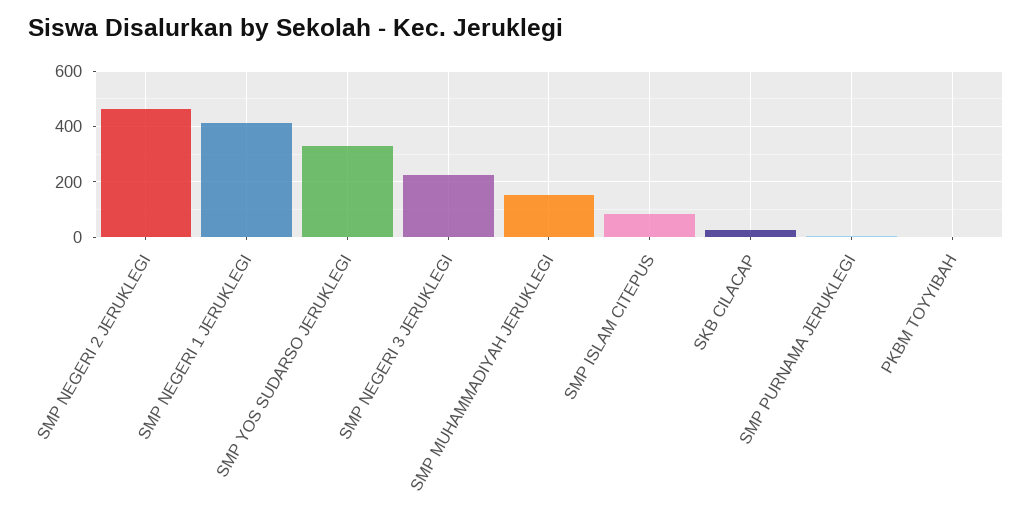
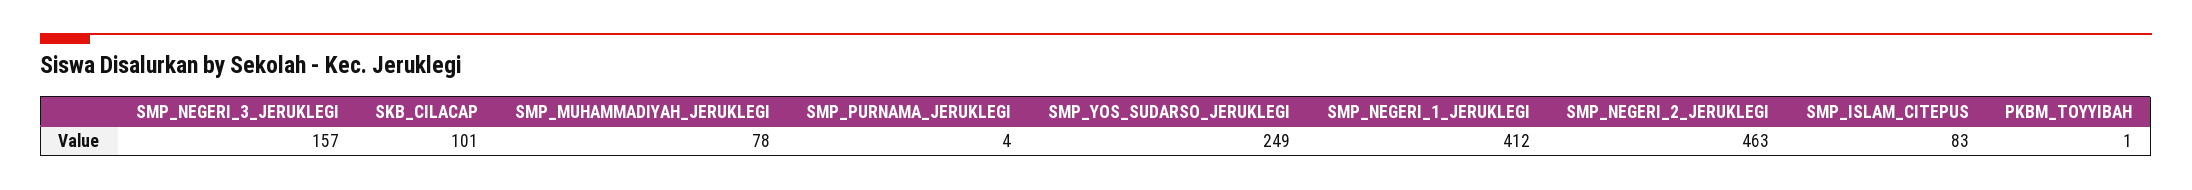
  {
    "SMP NEGERI 2 JERUKLEGI": 463,
    "SMP NEGERI 1 JERUKLEGI": 412,
-   "SMP YOS SUDARSO JERUKLEGI": 325,
+   "SMP YOS SUDARSO JERUKLEGI": 249,
-   "SMP NEGERI 3 JERUKLEGI": 225,
+   "SMP NEGERI 3 JERUKLEGI": 157,
-   "SMP MUHAMMADIYAH JERUKLEGI": 150,
+   "SMP MUHAMMADIYAH JERUKLEGI": 78,
    "SMP ISLAM CITEPUS": 83,
-   "SKB CILACAP": 25,
+   "SKB CILACAP": 101,
    "SMP PURNAMA JERUKLEGI": 4,
    "PKBM TOYYIBAH": 1
  }

